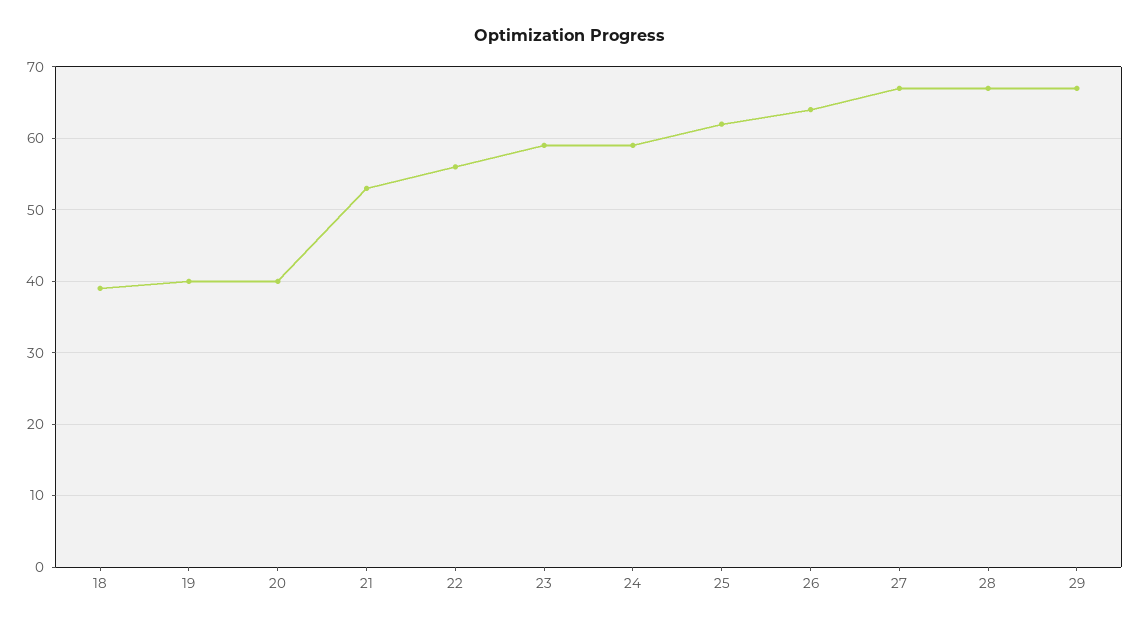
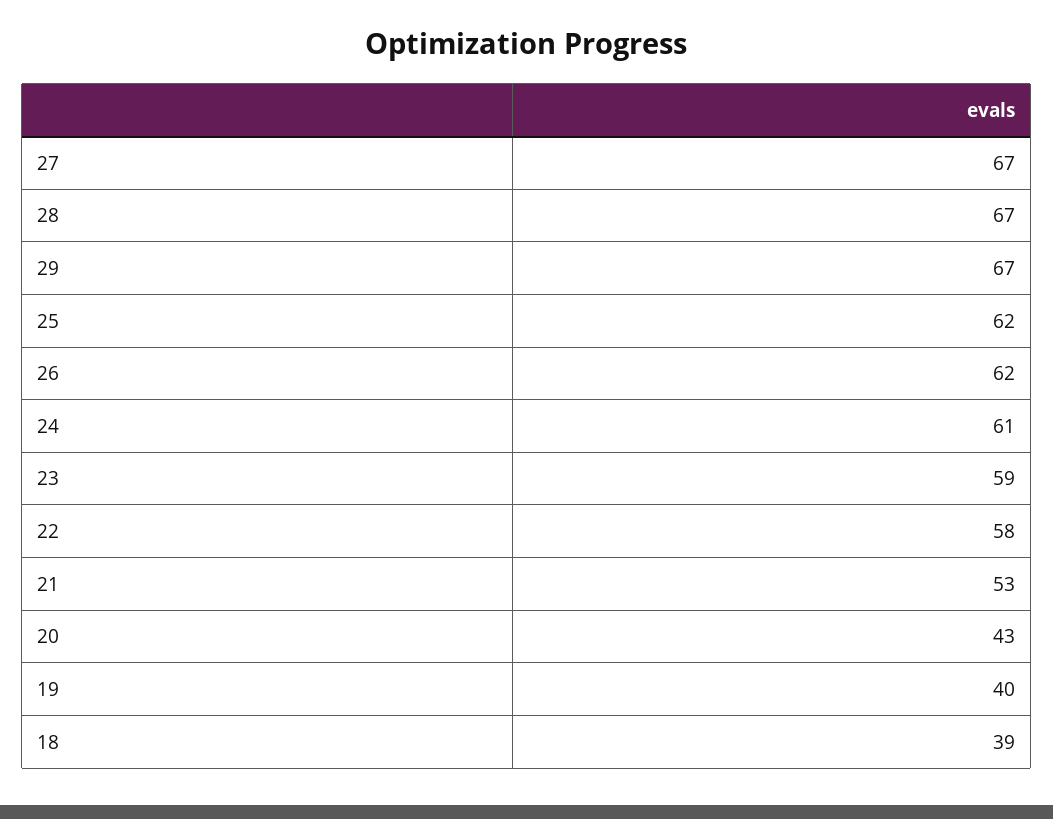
  {
    "18": 39,
    "19": 40,
-   "20": 40,
+   "20": 43,
    "21": 53,
-   "22": 56,
+   "22": 58,
    "23": 59,
-   "24": 59,
+   "24": 61,
    "25": 62,
-   "26": 64,
+   "26": 62,
    "27": 67,
    "28": 67,
    "29": 67
  }

